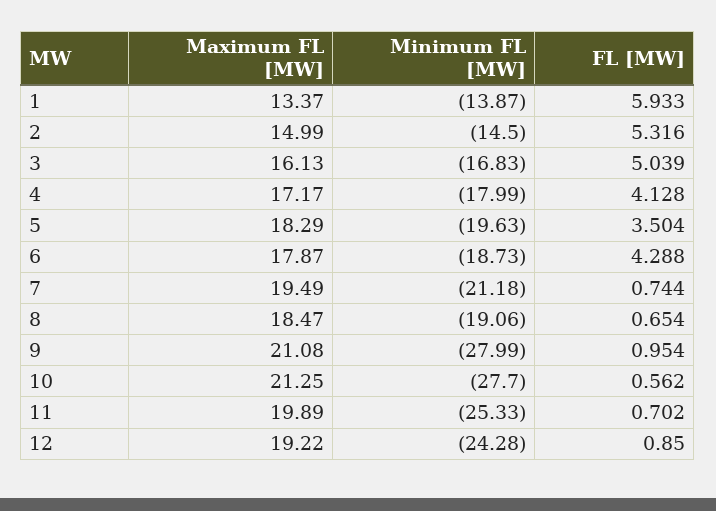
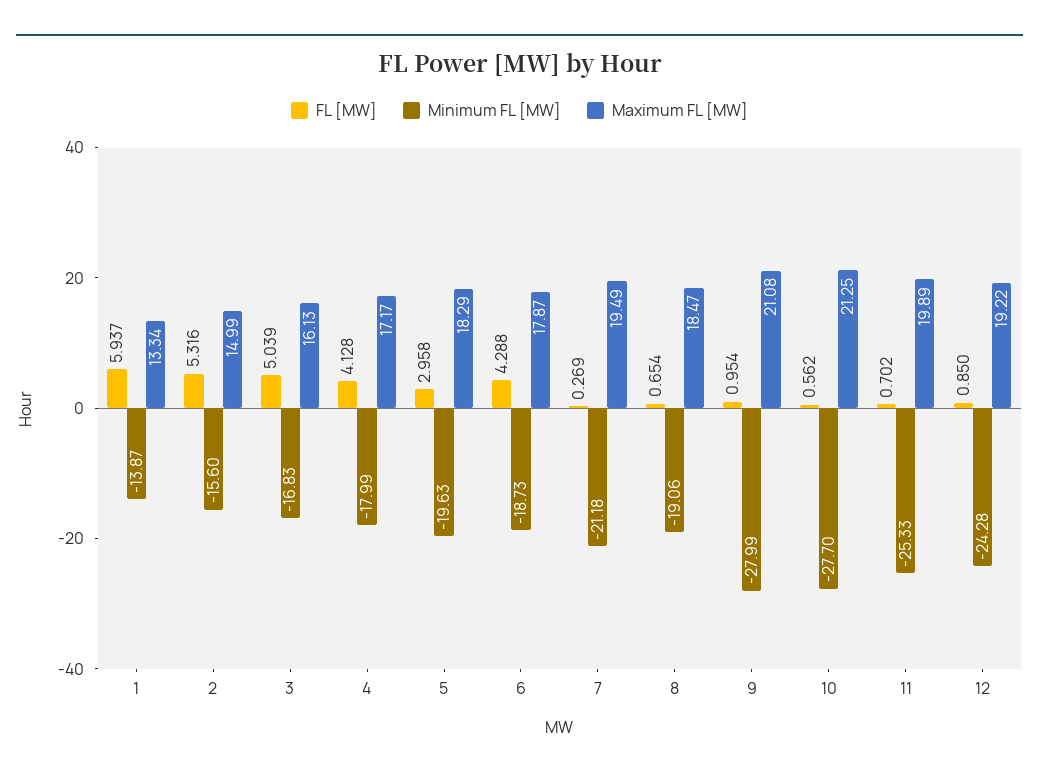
  {
    "Maximum FL [MW]": {
-     "1": 13.37,
+     "1": 13.34,
      "2": 14.99,
      "3": 16.13,
      "4": 17.17,
      "5": 18.29,
      "6": 17.87,
      "7": 19.49,
      "8": 18.47,
      "9": 21.08,
      "10": 21.25,
      "11": 19.89,
      "12": 19.22
    },
    "Minimum FL [MW]": {
      "1": -13.87,
-     "2": -14.5,
+     "2": -15.6,
      "3": -16.83,
      "4": -17.99,
      "5": -19.63,
      "6": -18.73,
      "7": -21.18,
      "8": -19.06,
      "9": -27.99,
      "10": -27.7,
      "11": -25.33,
      "12": -24.28
    },
    "FL [MW]": {
-     "1": 5.933,
+     "1": 5.937,
      "2": 5.316,
      "3": 5.039,
      "4": 4.128,
-     "5": 3.504,
+     "5": 2.958,
      "6": 4.288,
-     "7": 0.744,
+     "7": 0.269,
      "8": 0.654,
      "9": 0.954,
      "10": 0.562,
      "11": 0.702,
      "12": 0.85
    }
  }

